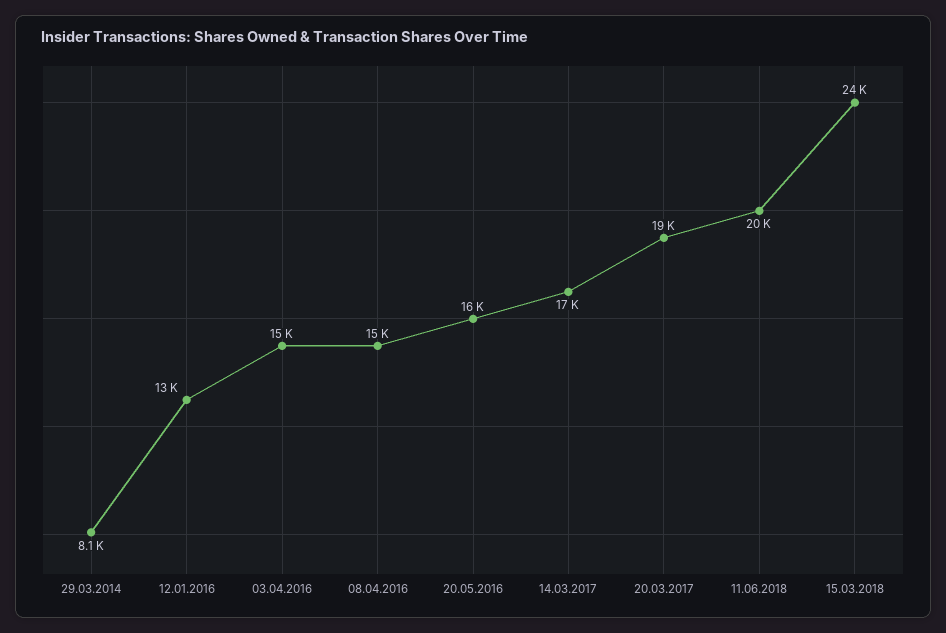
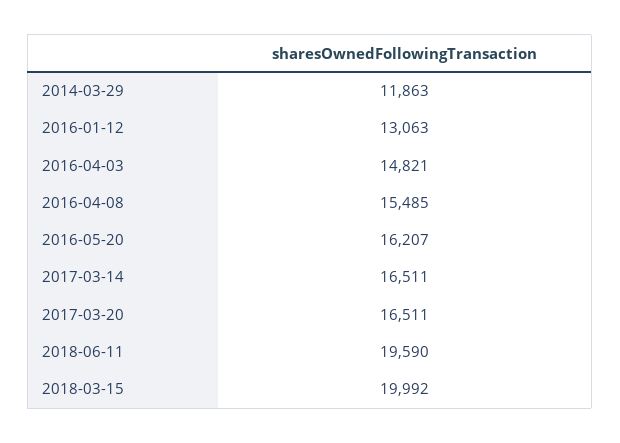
  {
-   "29.03.2014": 8100,
+   "29.03.2014": 11863,
    "12.01.2016": 13063,
    "03.04.2016": 14821,
    "08.04.2016": 15485,
    "20.05.2016": 16207,
    "14.03.2017": 16511,
-   "20.03.2017": 19000,
+   "20.03.2017": 16511,
    "11.06.2018": 19590,
-   "15.03.2018": 24000
+   "15.03.2018": 19992
  }

